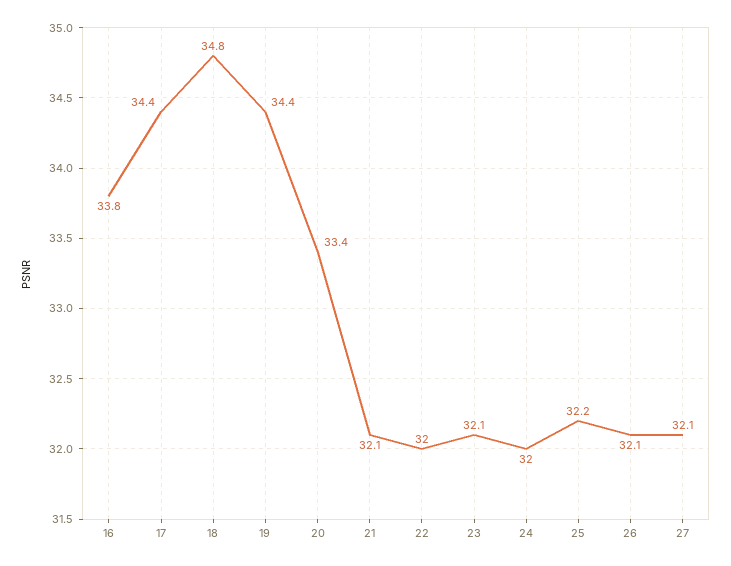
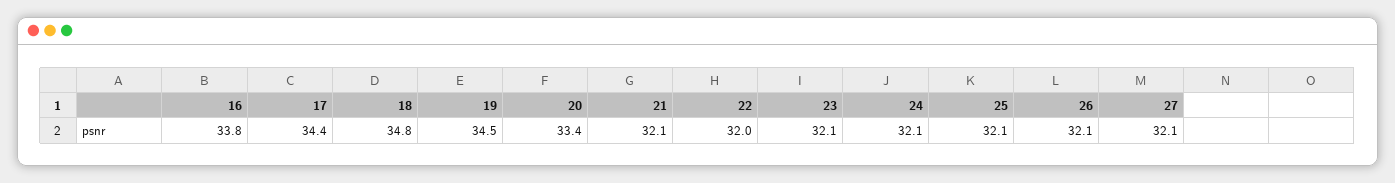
  {
    "16": 33.8,
    "17": 34.4,
    "18": 34.8,
-   "19": 34.4,
+   "19": 34.5,
    "20": 33.4,
    "21": 32.1,
    "22": 32,
    "23": 32.1,
-   "24": 32,
+   "24": 32.1,
-   "25": 32.2,
+   "25": 32.1,
    "26": 32.1,
    "27": 32.1
  }

